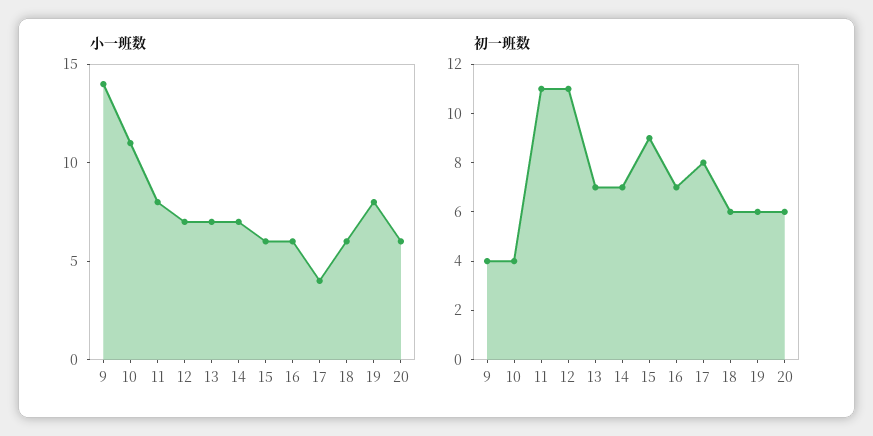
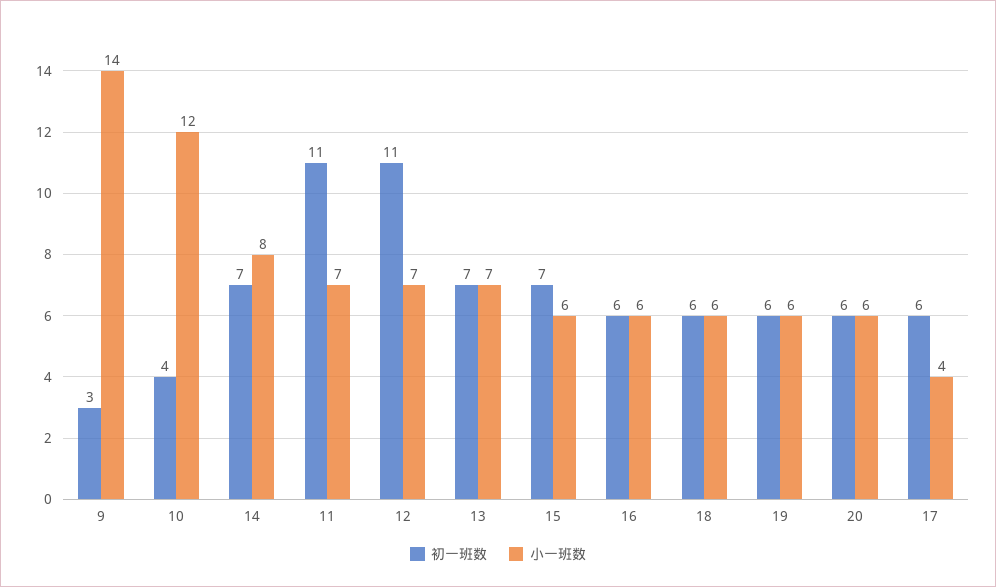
  {
    "小一班数": {
      "9": 14,
-     "10": 11,
+     "10": 12,
-     "11": 8,
+     "11": 7,
      "12": 7,
      "13": 7,
-     "14": 7,
+     "14": 8,
      "15": 6,
      "16": 6,
      "17": 4,
      "18": 6,
-     "19": 8,
+     "19": 6,
      "20": 6
    },
    "初一班数": {
-     "9": 4,
+     "9": 3,
      "10": 4,
      "11": 11,
      "12": 11,
      "13": 7,
      "14": 7,
-     "15": 9,
+     "15": 7,
-     "16": 7,
+     "16": 6,
-     "17": 8,
+     "17": 6,
      "18": 6,
      "19": 6,
      "20": 6
    }
  }

